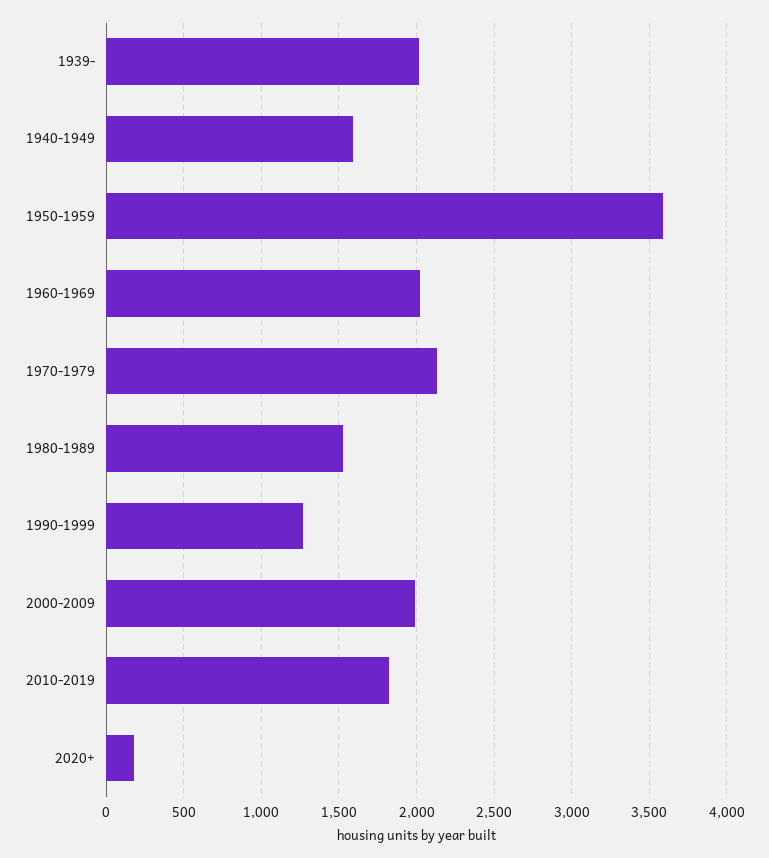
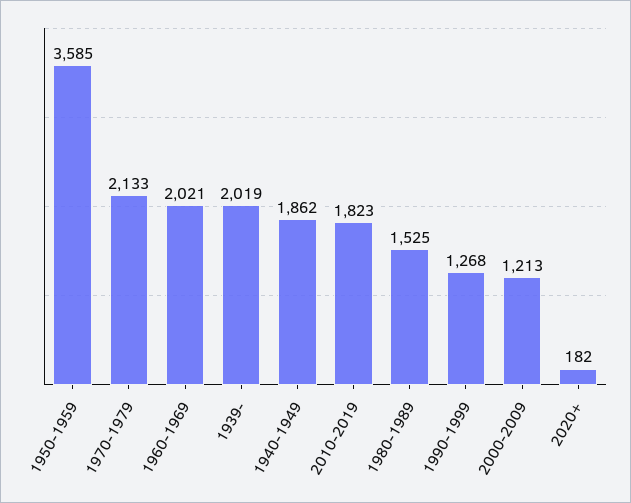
  {
    "1939-": 2019,
-   "1940-1949": 1600,
+   "1940-1949": 1862,
    "1950-1959": 3585,
    "1960-1969": 2021,
    "1970-1979": 2133,
    "1980-1989": 1525,
    "1990-1999": 1268,
-   "2000-2009": 2000,
+   "2000-2009": 1213,
    "2010-2019": 1823,
    "2020+": 182
  }

